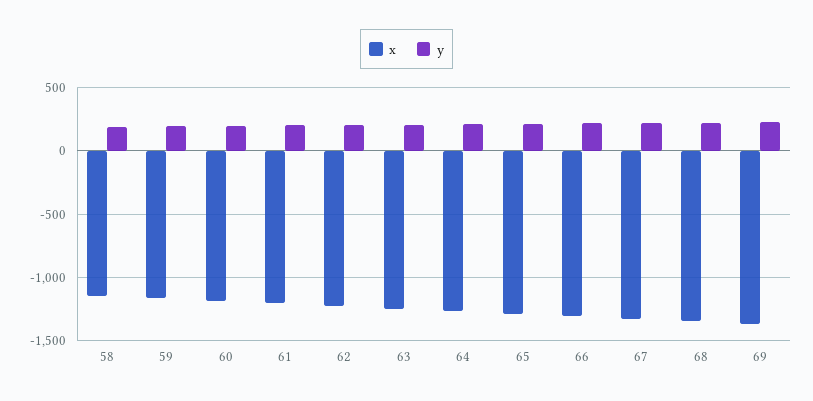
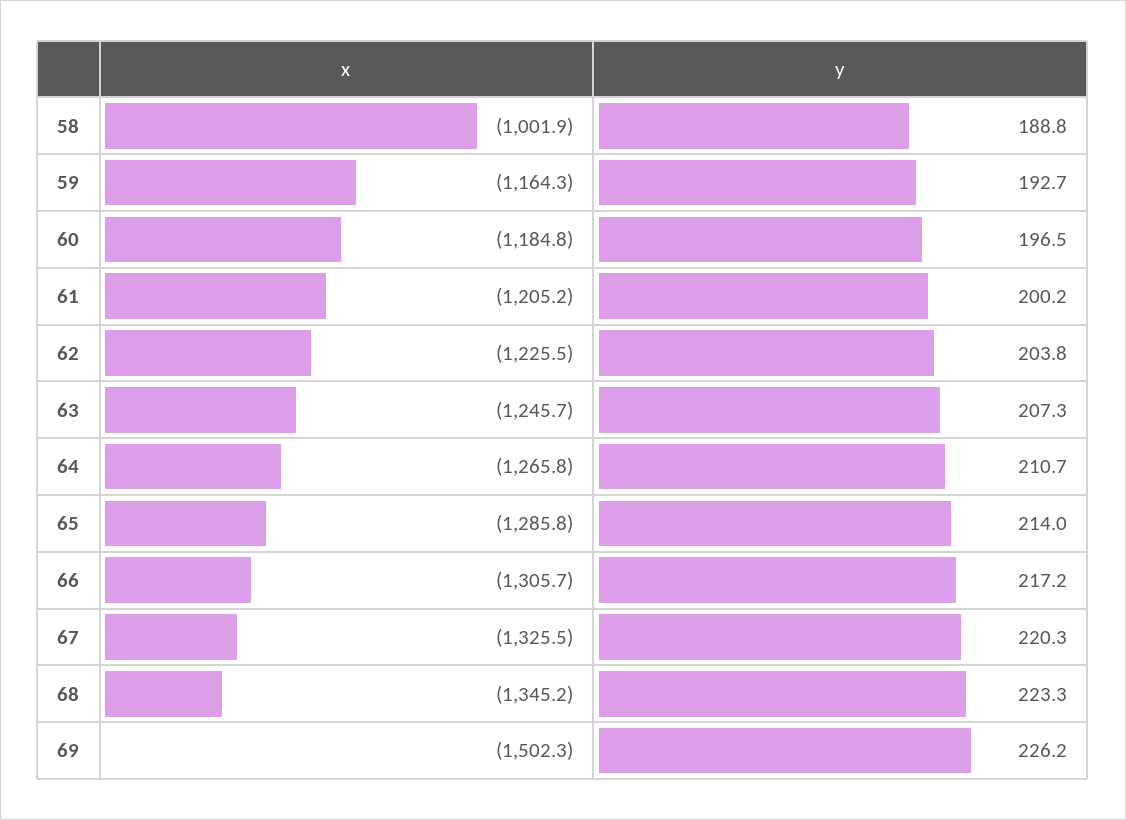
  {
    "x": {
-     "58": -1150,
+     "58": -1001.9,
      "59": -1164.3,
      "60": -1184.8,
      "61": -1205.2,
      "62": -1225.5,
      "63": -1245.7,
      "64": -1265.8,
      "65": -1285.8,
      "66": -1305.7,
      "67": -1325.5,
      "68": -1345.2,
-     "69": -1350
+     "69": -1502.3
    },
    "y": {
      "58": 188.8,
      "59": 192.7,
      "60": 196.5,
      "61": 200.2,
      "62": 203.8,
      "63": 207.3,
      "64": 210.7,
      "65": 214,
      "66": 217.2,
      "67": 220.3,
      "68": 223.3,
      "69": 226.2
    }
  }

